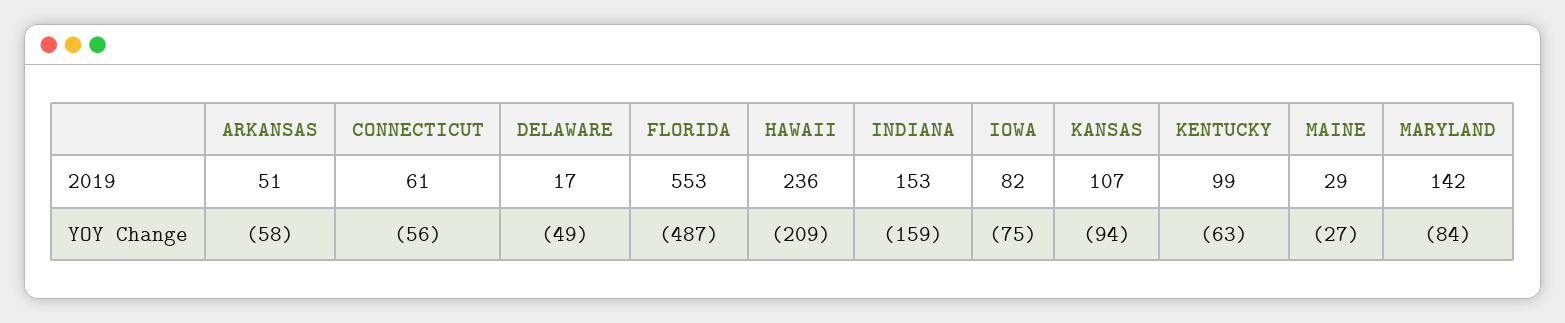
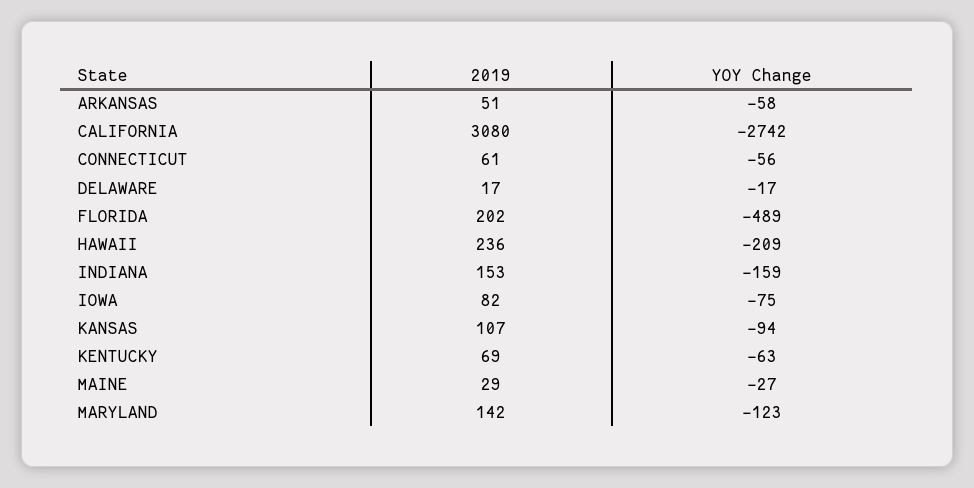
  {
    "ARKANSAS": {
      "2019": 51,
      "YOY Change": -58
    },
    "CONNECTICUT": {
      "2019": 61,
      "YOY Change": -56
    },
    "DELAWARE": {
      "2019": 17,
-     "YOY Change": -49
+     "YOY Change": -17
    },
    "FLORIDA": {
-     "2019": 553,
+     "2019": 202,
-     "YOY Change": -487
+     "YOY Change": -489
    },
    "HAWAII": {
      "2019": 236,
      "YOY Change": -209
    },
    "INDIANA": {
      "2019": 153,
      "YOY Change": -159
    },
    "IOWA": {
      "2019": 82,
      "YOY Change": -75
    },
    "KANSAS": {
      "2019": 107,
      "YOY Change": -94
    },
    "KENTUCKY": {
-     "2019": 99,
+     "2019": 69,
      "YOY Change": -63
    },
    "MAINE": {
      "2019": 29,
      "YOY Change": -27
    },
    "MARYLAND": {
      "2019": 142,
-     "YOY Change": -84
+     "YOY Change": -123
-   }
+   },
+   "CALIFORNIA": {
+     "2019": 3080,
+     "YOY Change": -2742
+   }
  }

